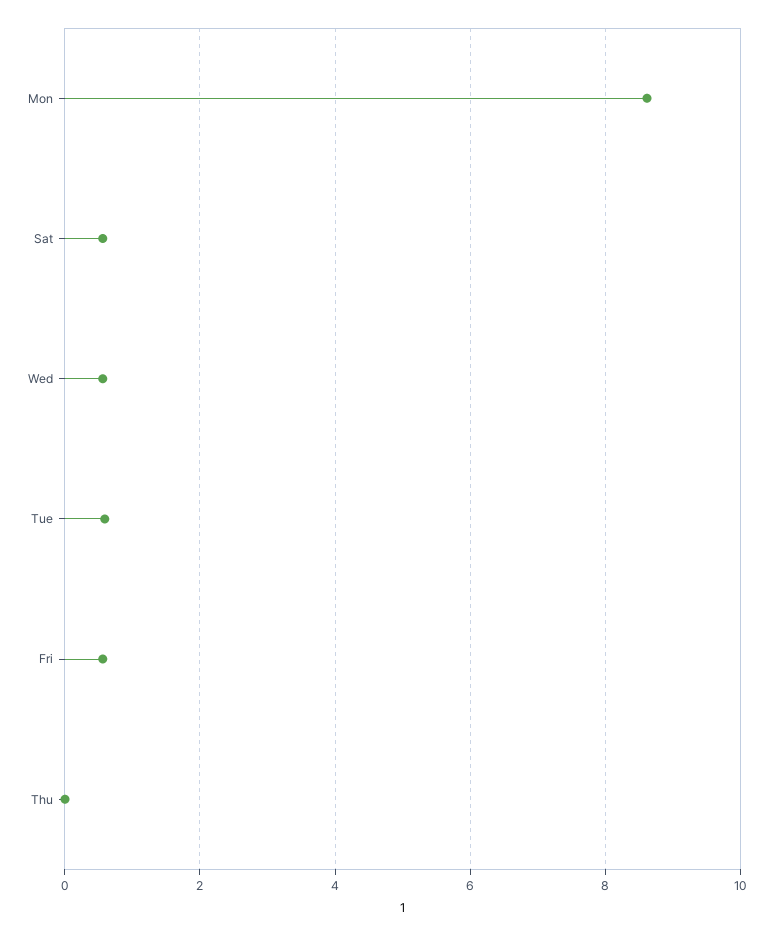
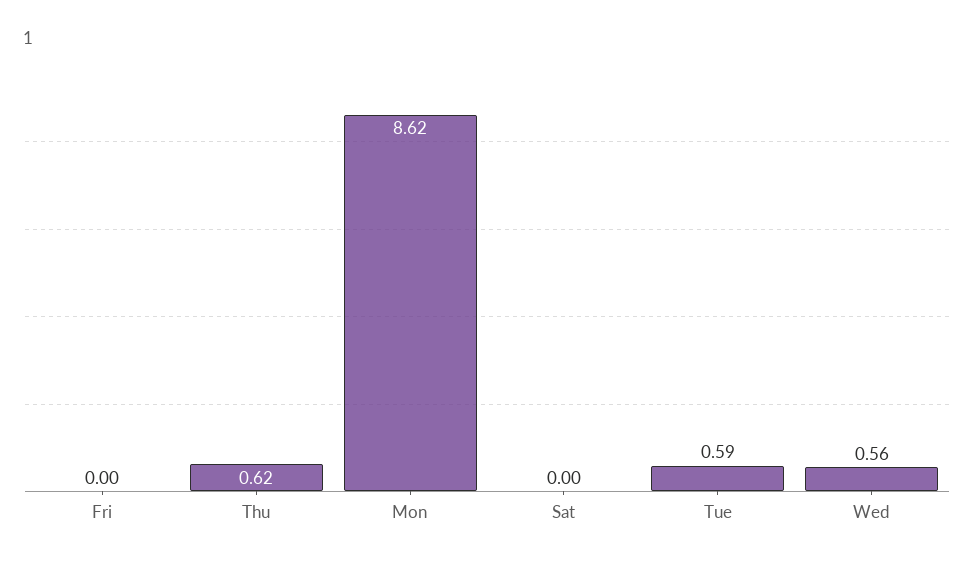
  {
    "Mon": 8.62,
-   "Sat": 0.6,
+   "Sat": 0,
    "Wed": 0.56,
    "Tue": 0.59,
-   "Fri": 0.6,
+   "Fri": 0,
-   "Thu": 0
+   "Thu": 0.62
  }

